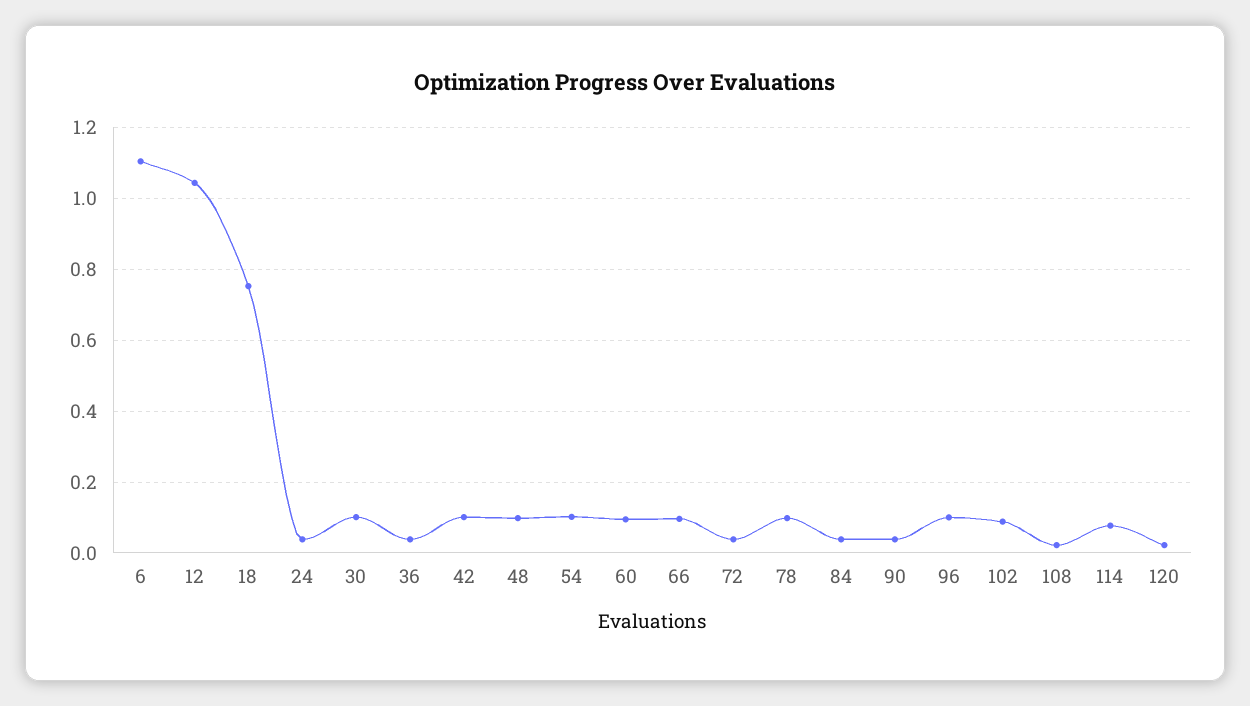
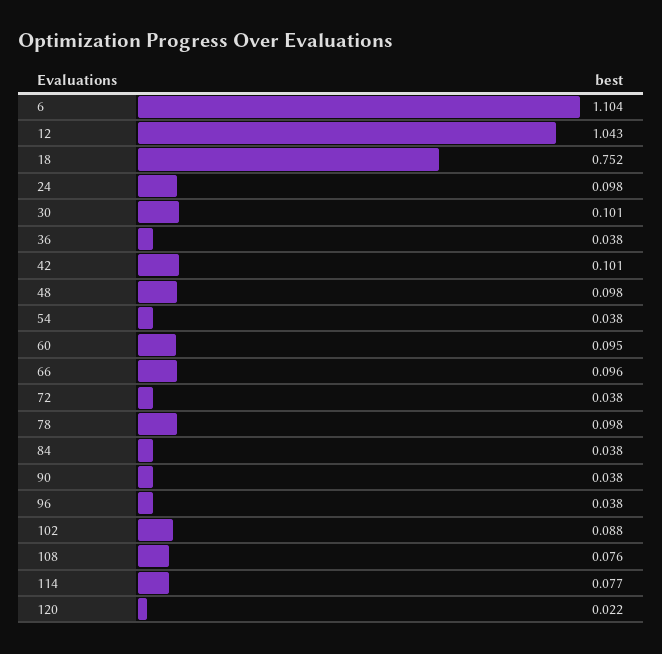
  {
    "6": 1.104,
    "12": 1.043,
    "18": 0.752,
-   "24": 0.04,
+   "24": 0.098,
    "30": 0.101,
    "36": 0.038,
    "42": 0.101,
    "48": 0.098,
-   "54": 0.1,
+   "54": 0.038,
    "60": 0.095,
    "66": 0.096,
    "72": 0.038,
    "78": 0.098,
    "84": 0.038,
    "90": 0.038,
-   "96": 0.1,
+   "96": 0.038,
    "102": 0.088,
-   "108": 0.02,
+   "108": 0.076,
    "114": 0.077,
    "120": 0.022
  }

